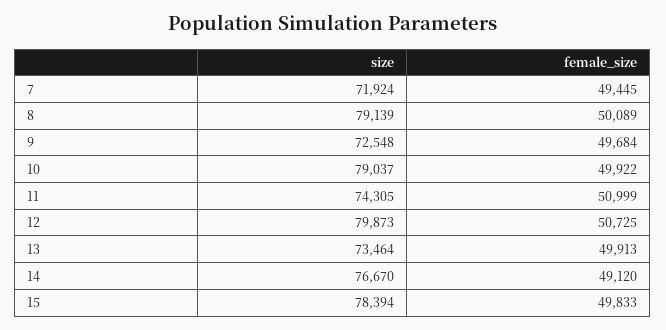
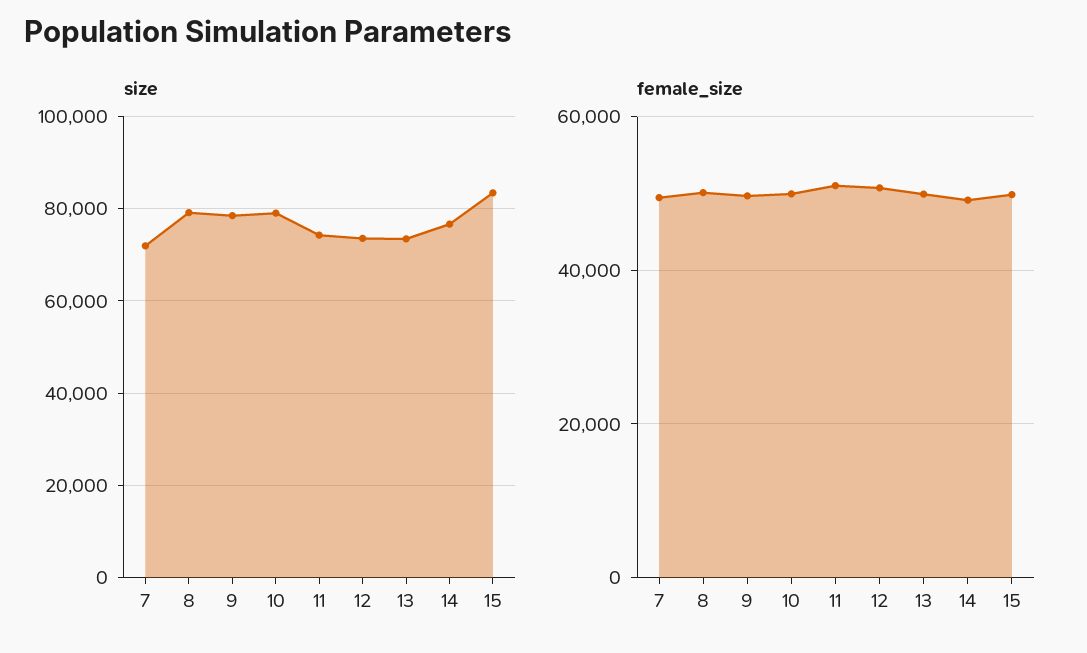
  {
    "size": {
      "7": 71924,
      "8": 79139,
-     "9": 72548,
+     "9": 78000,
      "10": 79037,
      "11": 74305,
-     "12": 79873,
+     "12": 74000,
      "13": 73464,
      "14": 76670,
-     "15": 78394
+     "15": 84000
    },
    "female_size": {
      "7": 49445,
      "8": 50089,
      "9": 49684,
      "10": 49922,
      "11": 50999,
      "12": 50725,
      "13": 49913,
      "14": 49120,
      "15": 49833
    }
  }

